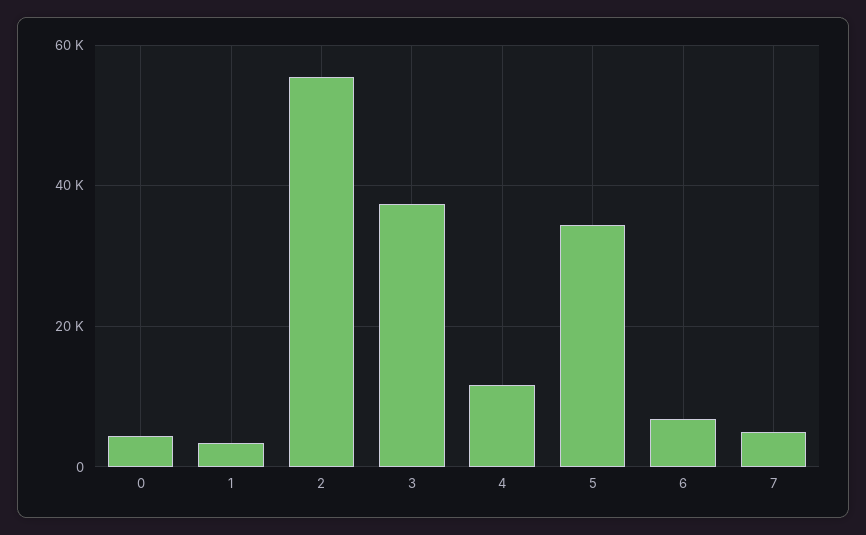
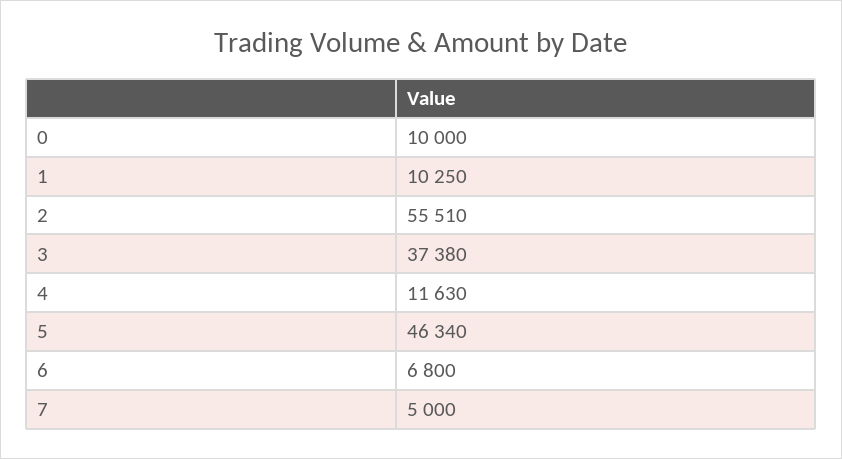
  {
-   "0": 4000,
+   "0": 10000,
-   "1": 4000,
+   "1": 10250,
    "2": 55510,
    "3": 37380,
    "4": 11630,
-   "5": 34000,
+   "5": 46340,
    "6": 6800,
    "7": 5000
  }

